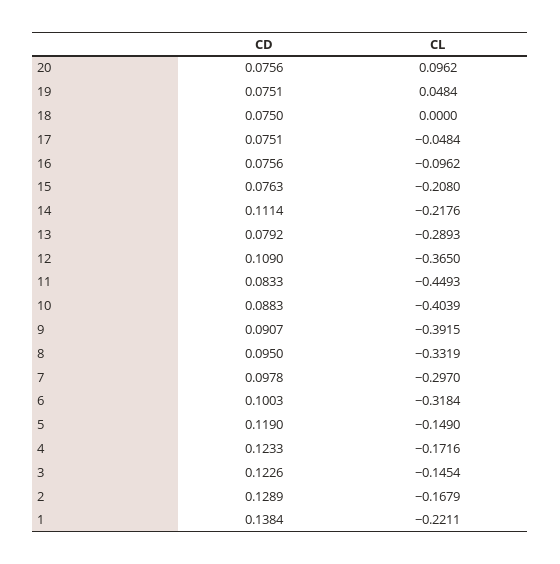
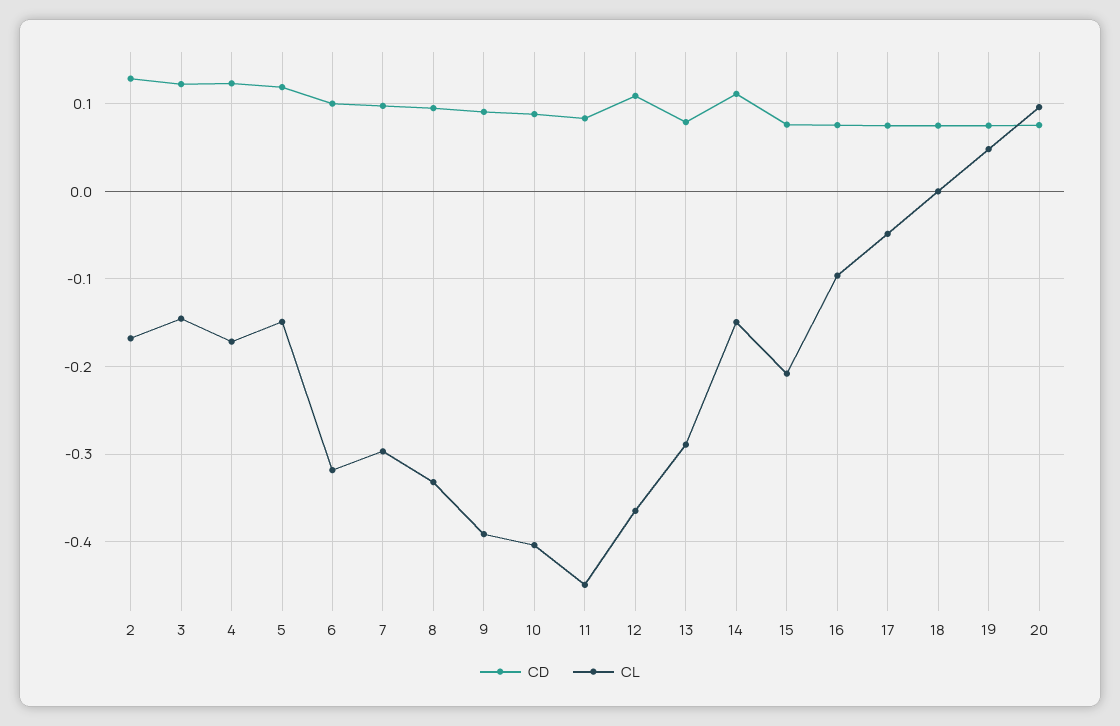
  {
    "CD": {
      "20": 0.0756,
      "19": 0.0751,
      "18": 0.075,
      "17": 0.0751,
      "16": 0.0756,
      "15": 0.0763,
      "14": 0.1114,
      "13": 0.0792,
      "12": 0.109,
      "11": 0.0833,
      "10": 0.0883,
      "9": 0.0907,
      "8": 0.095,
      "7": 0.0978,
      "6": 0.1003,
      "5": 0.119,
      "4": 0.1233,
      "3": 0.1226,
-     "2": 0.1289,
+     "2": 0.1289
-     "1": 0.1384
    },
    "CL": {
      "20": 0.0962,
      "19": 0.0484,
      "18": 0,
      "17": -0.0484,
      "16": -0.0962,
      "15": -0.208,
-     "14": -0.2176,
+     "14": -0.15,
      "13": -0.2893,
      "12": -0.365,
      "11": -0.4493,
      "10": -0.4039,
      "9": -0.3915,
      "8": -0.3319,
      "7": -0.297,
      "6": -0.3184,
      "5": -0.149,
      "4": -0.1716,
      "3": -0.1454,
-     "2": -0.1679,
+     "2": -0.1679
-     "1": -0.2211
    }
  }

